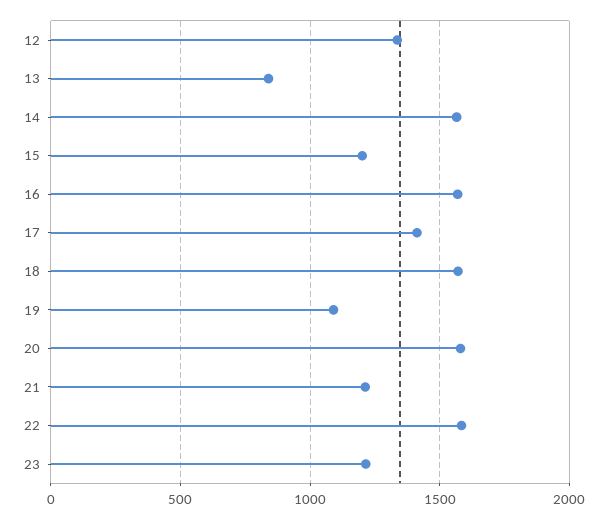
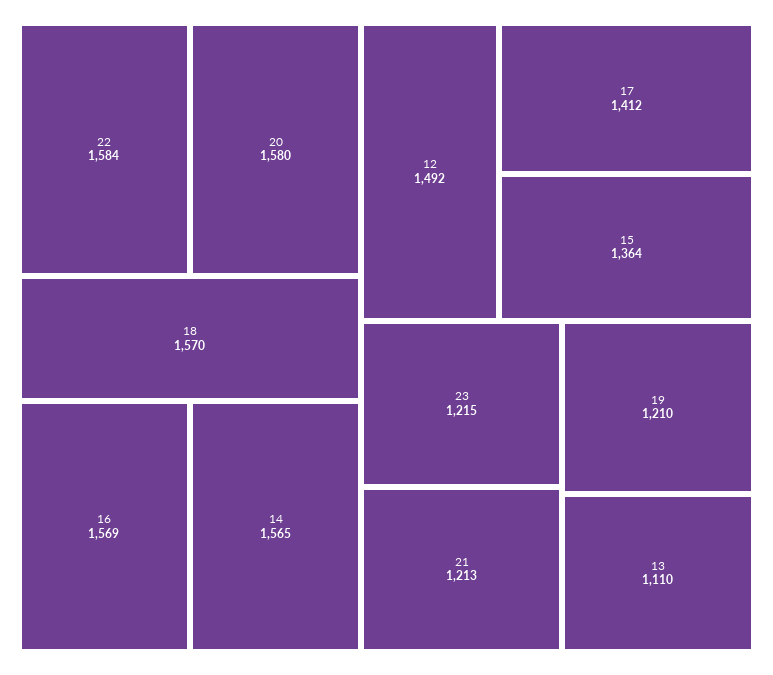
  {
-   "12": 1350,
+   "12": 1492,
-   "13": 850,
+   "13": 1110,
    "14": 1565,
-   "15": 1200,
+   "15": 1364,
    "16": 1569,
    "17": 1412,
    "18": 1570,
-   "19": 1100,
+   "19": 1210,
    "20": 1580,
    "21": 1213,
    "22": 1584,
    "23": 1215
  }

